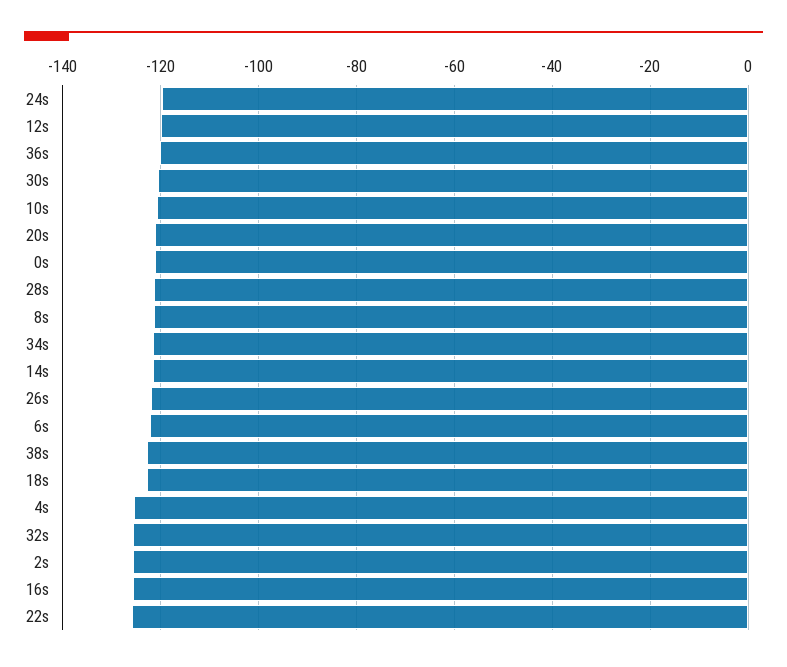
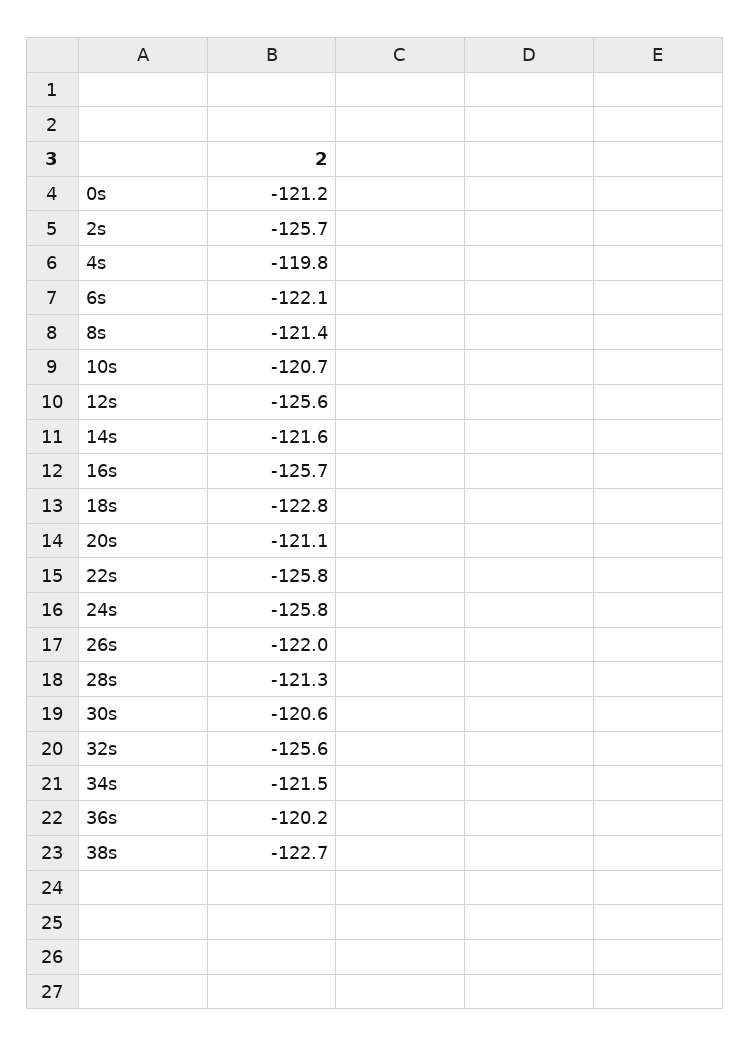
  {
-   "24s": -120,
+   "24s": -125.8,
-   "12s": -120,
+   "12s": -125.6,
    "36s": -120.2,
    "30s": -120.6,
    "10s": -120.7,
    "20s": -121.1,
    "0s": -121.2,
    "28s": -121.3,
    "8s": -121.4,
    "34s": -121.5,
    "14s": -121.6,
    "26s": -122,
    "6s": -122.1,
    "38s": -122.7,
    "18s": -122.8,
-   "4s": -126,
+   "4s": -119.8,
    "32s": -125.6,
    "2s": -125.7,
    "16s": -125.7,
    "22s": -125.8
  }

